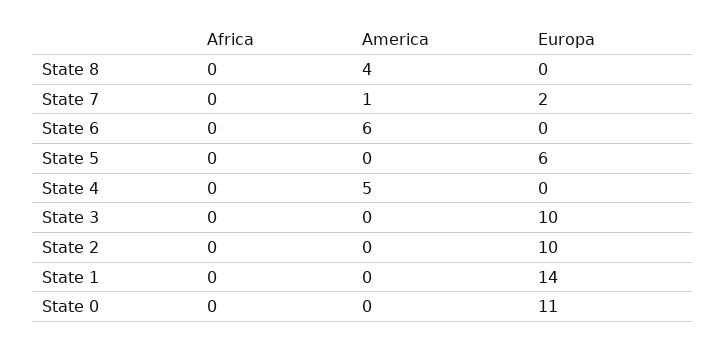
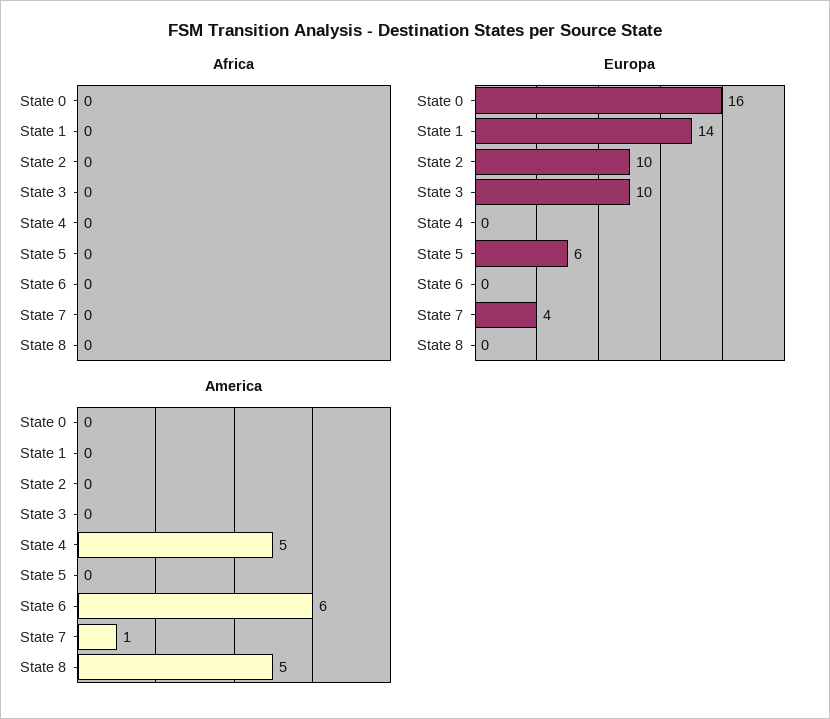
  {
    "Africa": {
      "State 8": 0,
      "State 7": 0,
      "State 6": 0,
      "State 5": 0,
      "State 4": 0,
      "State 3": 0,
      "State 2": 0,
      "State 1": 0,
      "State 0": 0
    },
    "America": {
-     "State 8": 4,
+     "State 8": 5,
      "State 7": 1,
      "State 6": 6,
      "State 5": 0,
      "State 4": 5,
      "State 3": 0,
      "State 2": 0,
      "State 1": 0,
      "State 0": 0
    },
    "Europa": {
      "State 8": 0,
-     "State 7": 2,
+     "State 7": 4,
      "State 6": 0,
      "State 5": 6,
      "State 4": 0,
      "State 3": 10,
      "State 2": 10,
      "State 1": 14,
-     "State 0": 11
+     "State 0": 16
    }
  }

